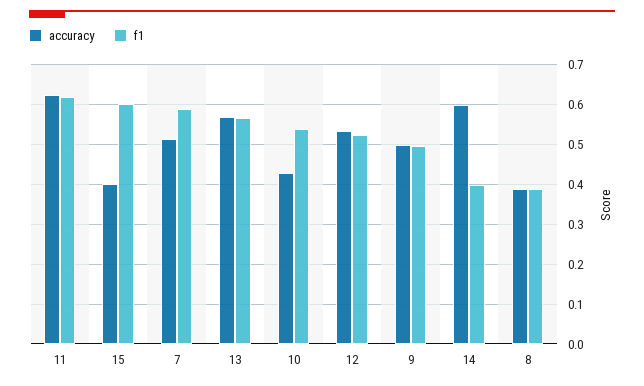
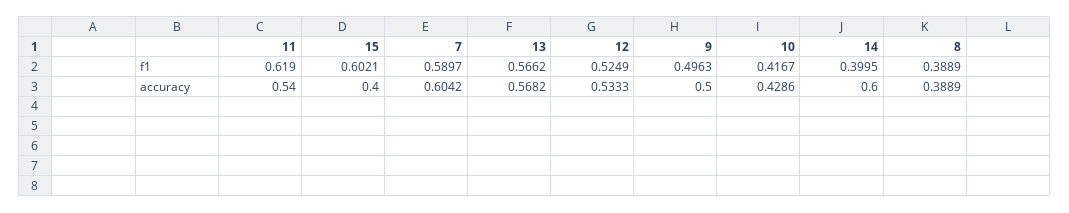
  {
    "accuracy": {
-     "11": 0.62,
+     "11": 0.54,
      "15": 0.4,
-     "7": 0.52,
+     "7": 0.6042,
      "13": 0.5682,
      "10": 0.4286,
      "12": 0.5333,
      "9": 0.5,
      "14": 0.6,
      "8": 0.3889
    },
    "f1": {
      "11": 0.619,
      "15": 0.6021,
      "7": 0.5897,
      "13": 0.5662,
-     "10": 0.54,
+     "10": 0.4167,
      "12": 0.5249,
      "9": 0.4963,
      "14": 0.3995,
      "8": 0.3889
    }
  }

